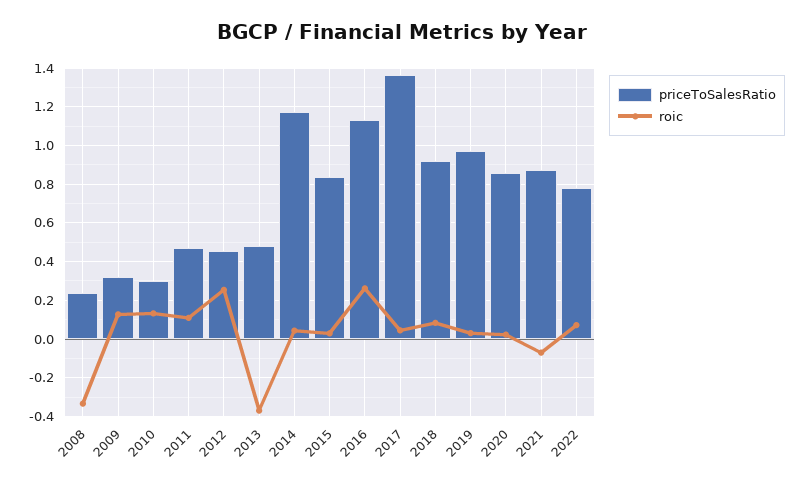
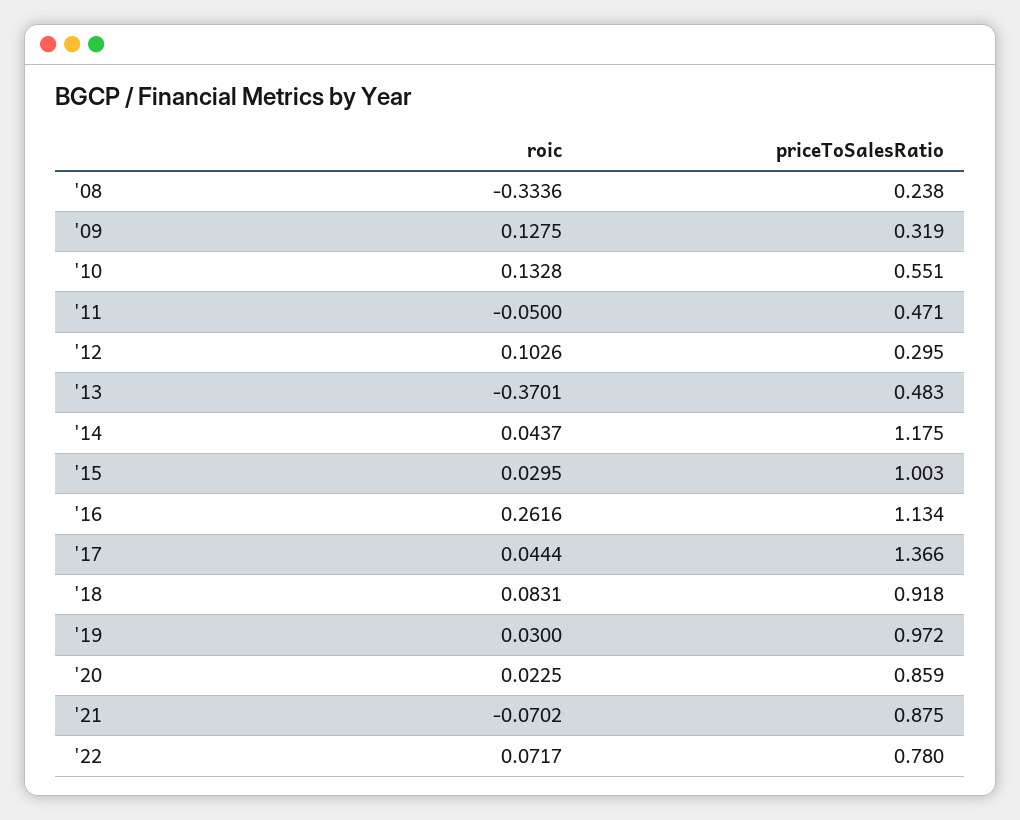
  {
    "priceToSalesRatio": {
      "2008": 0.238,
      "2009": 0.319,
-     "2010": 0.3,
+     "2010": 0.551,
      "2011": 0.471,
-     "2012": 0.45,
+     "2012": 0.295,
      "2013": 0.483,
      "2014": 1.175,
-     "2015": 0.85,
+     "2015": 1.003,
      "2016": 1.134,
      "2017": 1.366,
      "2018": 0.918,
      "2019": 0.972,
      "2020": 0.859,
      "2021": 0.875,
      "2022": 0.78
    },
    "roic": {
      "2008": -0.3336,
      "2009": 0.1275,
      "2010": 0.1328,
-     "2011": 0.1,
+     "2011": -0.05,
-     "2012": 0.25,
+     "2012": 0.1026,
      "2013": -0.3701,
      "2014": 0.0437,
      "2015": 0.0295,
      "2016": 0.2616,
      "2017": 0.0444,
      "2018": 0.0831,
      "2019": 0.03,
      "2020": 0.0225,
      "2021": -0.0702,
      "2022": 0.0717
    }
  }

